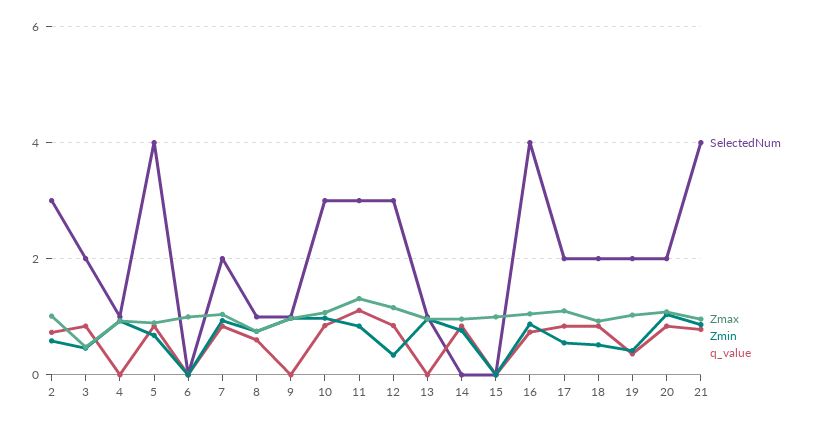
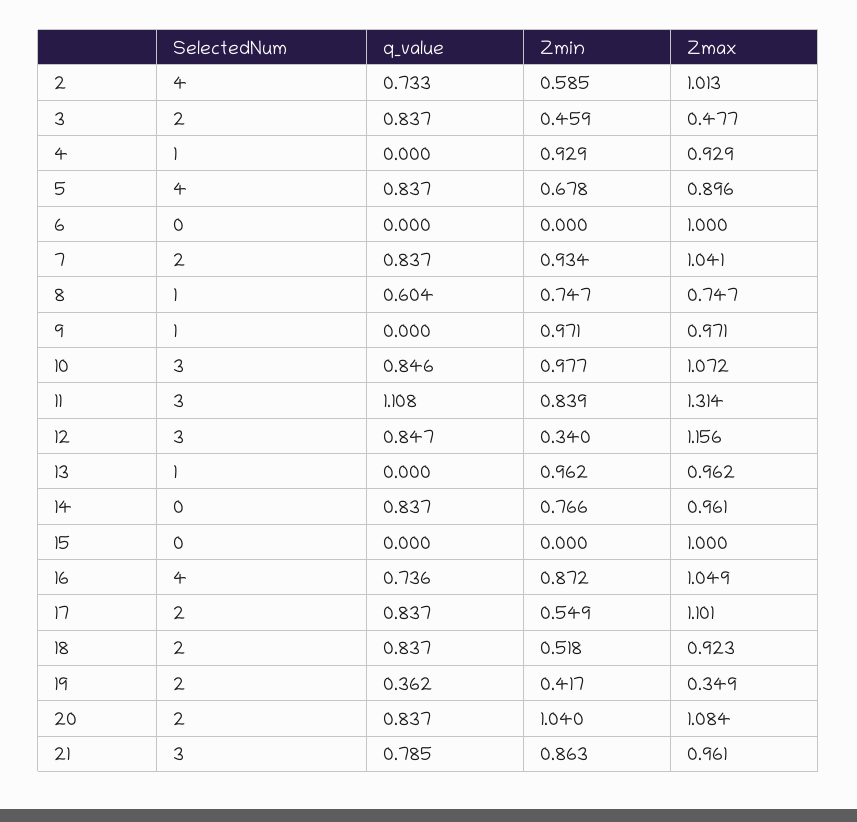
  {
    "SelectedNum": {
-     "2": 3,
+     "2": 4,
      "3": 2,
      "4": 1,
      "5": 4,
      "6": 0,
      "7": 2,
      "8": 1,
      "9": 1,
      "10": 3,
      "11": 3,
      "12": 3,
      "13": 1,
      "14": 0,
      "15": 0,
      "16": 4,
      "17": 2,
      "18": 2,
      "19": 2,
      "20": 2,
-     "21": 4
+     "21": 3
    },
    "Zmax": {
      "2": 1.013,
      "3": 0.477,
      "4": 0.929,
      "5": 0.896,
      "6": 1,
      "7": 1.041,
      "8": 0.747,
      "9": 0.971,
      "10": 1.072,
      "11": 1.314,
      "12": 1.156,
      "13": 0.962,
      "14": 0.961,
      "15": 1,
      "16": 1.049,
      "17": 1.101,
      "18": 0.923,
-     "19": 1,
+     "19": 0.349,
      "20": 1.084,
      "21": 0.961
    },
    "Zmin": {
      "2": 0.585,
      "3": 0.459,
      "4": 0.929,
      "5": 0.678,
      "6": 0,
      "7": 0.934,
      "8": 0.747,
      "9": 0.971,
      "10": 0.977,
      "11": 0.839,
      "12": 0.34,
      "13": 0.962,
      "14": 0.766,
      "15": 0,
      "16": 0.872,
      "17": 0.549,
      "18": 0.518,
      "19": 0.417,
      "20": 1.04,
      "21": 0.863
    },
    "q_value": {
      "2": 0.733,
      "3": 0.837,
      "4": 0,
      "5": 0.837,
      "6": 0,
      "7": 0.837,
      "8": 0.604,
      "9": 0,
      "10": 0.846,
      "11": 1.108,
      "12": 0.847,
      "13": 0,
      "14": 0.837,
      "15": 0,
      "16": 0.736,
      "17": 0.837,
      "18": 0.837,
      "19": 0.362,
      "20": 0.837,
      "21": 0.785
    }
  }

